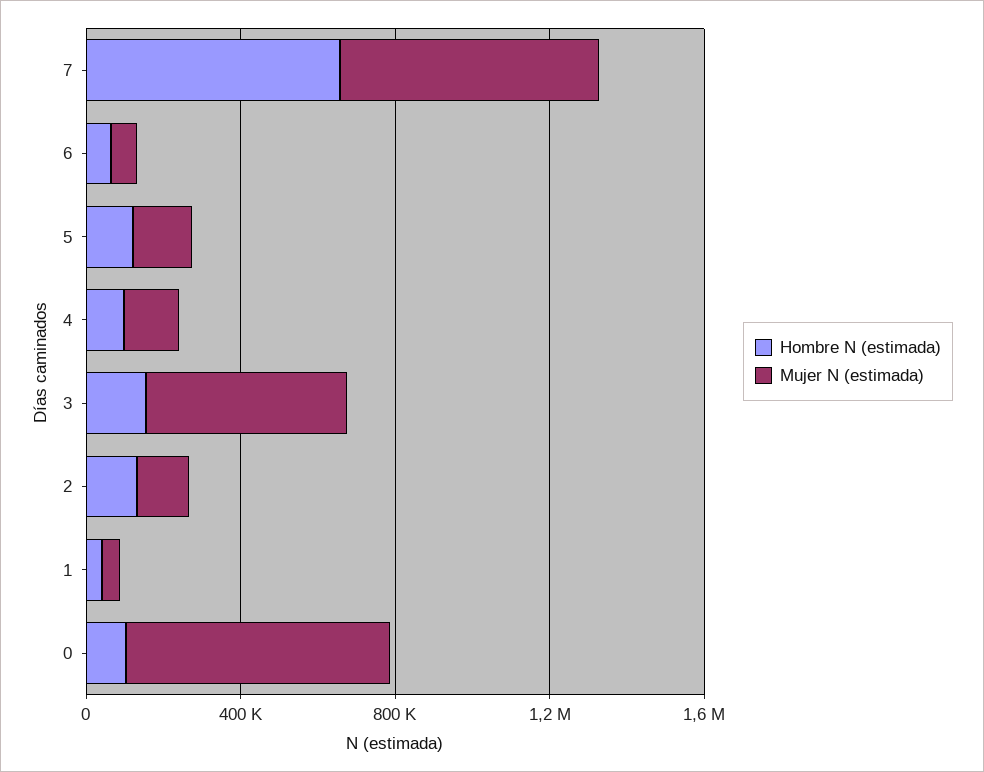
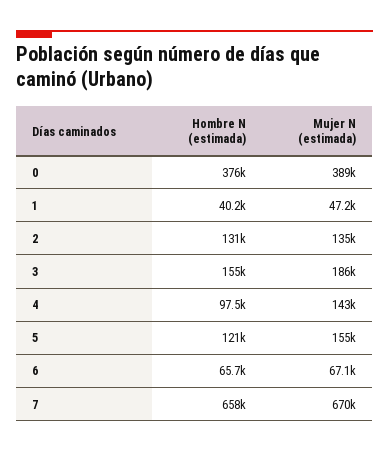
  {
    "Hombre N (estimada)": {
      "7": 658000,
      "6": 65700,
      "5": 121000,
      "4": 97500,
      "3": 155000,
      "2": 131000,
      "1": 40200,
-     "0": 100000
+     "0": 376000
    },
    "Mujer N (estimada)": {
      "7": 670000,
      "6": 67100,
      "5": 155000,
      "4": 143000,
-     "3": 500000,
+     "3": 186000,
      "2": 135000,
      "1": 47200,
-     "0": 700000
+     "0": 389000
    }
  }

